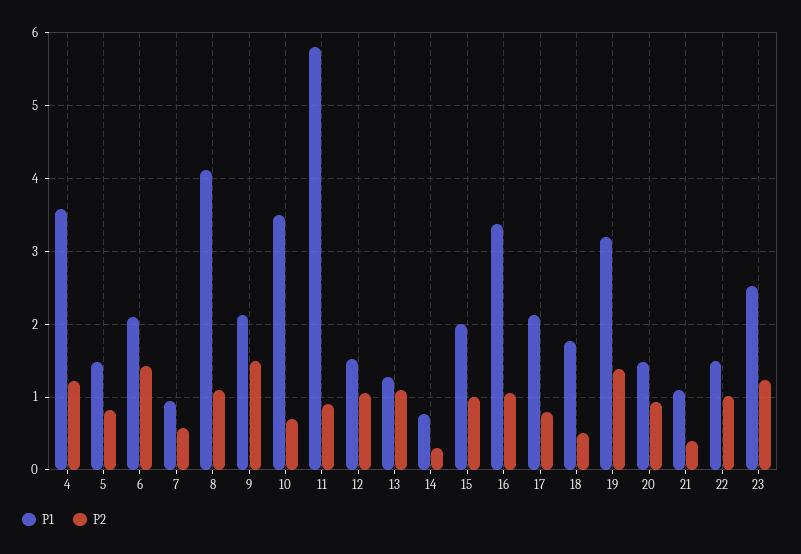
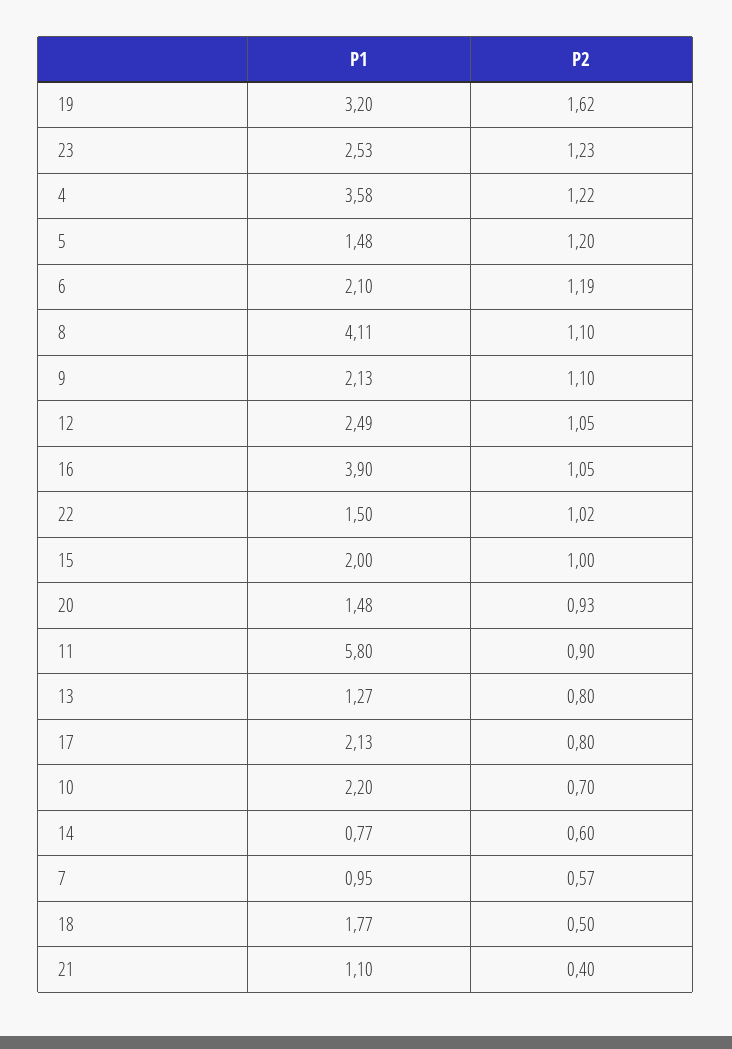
  {
    "P1": {
      "4": 3.58,
      "5": 1.48,
      "6": 2.1,
      "7": 0.95,
      "8": 4.11,
      "9": 2.13,
-     "10": 3.5,
+     "10": 2.2,
      "11": 5.8,
-     "12": 1.5,
+     "12": 2.49,
      "13": 1.27,
      "14": 0.77,
      "15": 2,
-     "16": 3.4,
+     "16": 3.9,
      "17": 2.13,
      "18": 1.77,
      "19": 3.2,
      "20": 1.48,
      "21": 1.1,
      "22": 1.5,
      "23": 2.53
    },
    "P2": {
      "4": 1.22,
-     "5": 0.8,
+     "5": 1.2,
-     "6": 1.4,
+     "6": 1.19,
      "7": 0.57,
      "8": 1.1,
-     "9": 1.5,
+     "9": 1.1,
      "10": 0.7,
      "11": 0.9,
      "12": 1.05,
-     "13": 1.1,
+     "13": 0.8,
-     "14": 0.3,
+     "14": 0.6,
      "15": 1,
      "16": 1.05,
      "17": 0.8,
      "18": 0.5,
-     "19": 1.4,
+     "19": 1.62,
      "20": 0.93,
      "21": 0.4,
      "22": 1.02,
      "23": 1.23
    }
  }

